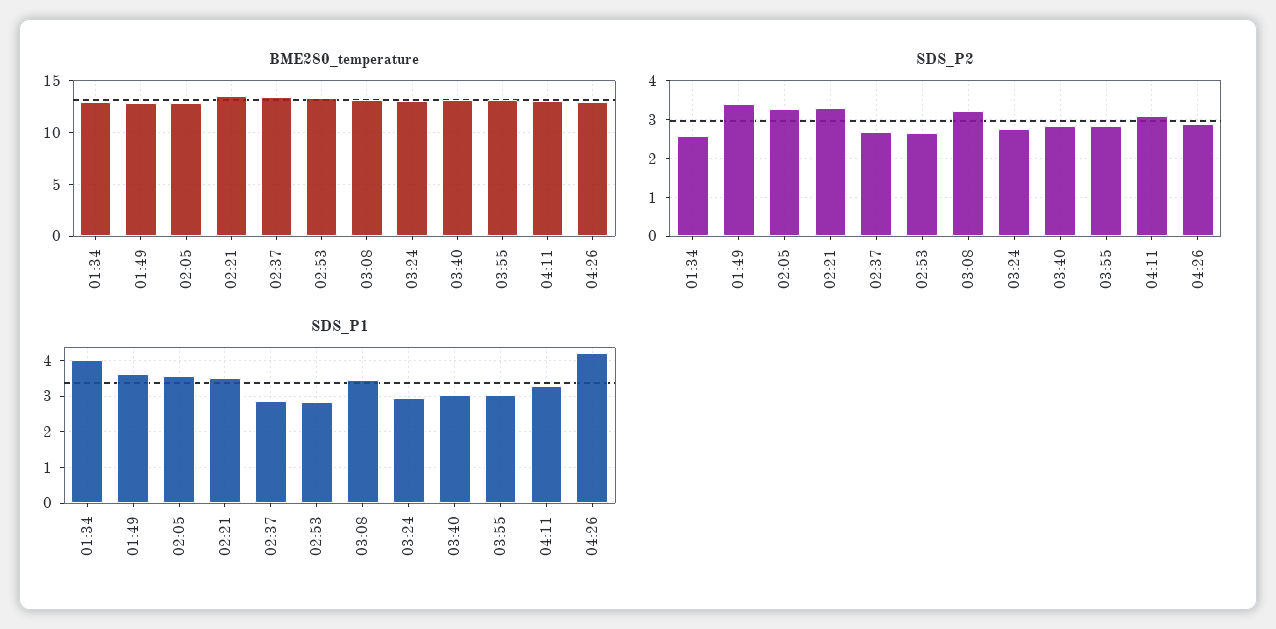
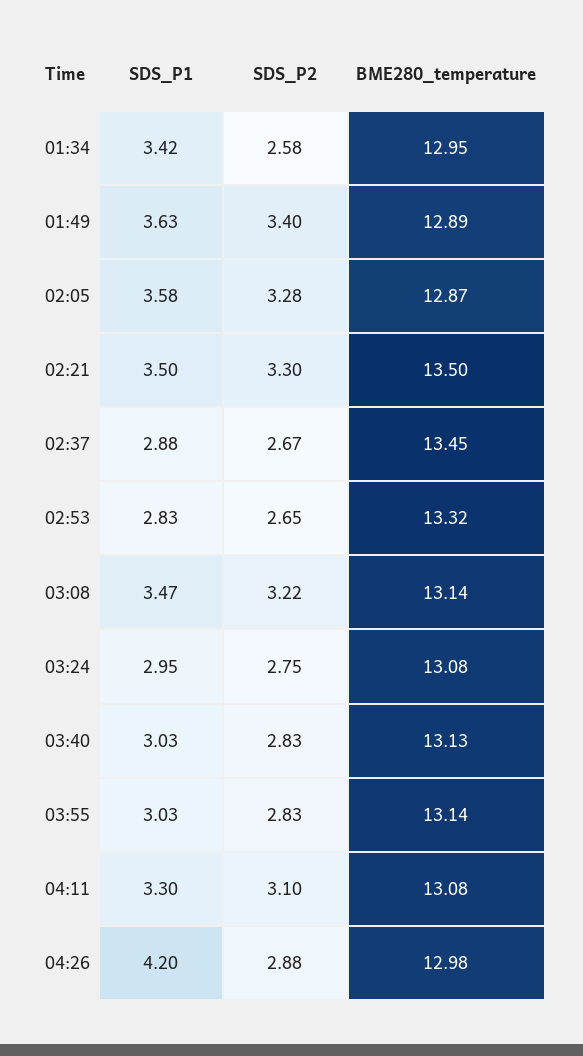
  {
    "BME280_temperature": {
      "01:34": 12.95,
      "01:49": 12.89,
      "02:05": 12.87,
      "02:21": 13.5,
      "02:37": 13.45,
      "02:53": 13.32,
      "03:08": 13.14,
      "03:24": 13.08,
      "03:40": 13.13,
      "03:55": 13.14,
      "04:11": 13.08,
      "04:26": 12.98
    },
    "SDS_P2": {
      "01:34": 2.58,
      "01:49": 3.4,
      "02:05": 3.28,
      "02:21": 3.3,
      "02:37": 2.67,
      "02:53": 2.65,
      "03:08": 3.22,
      "03:24": 2.75,
      "03:40": 2.83,
      "03:55": 2.83,
      "04:11": 3.1,
      "04:26": 2.88
    },
    "SDS_P1": {
-     "01:34": 4,
+     "01:34": 3.42,
      "01:49": 3.63,
      "02:05": 3.58,
      "02:21": 3.5,
      "02:37": 2.88,
      "02:53": 2.83,
      "03:08": 3.47,
      "03:24": 2.95,
      "03:40": 3.03,
      "03:55": 3.03,
      "04:11": 3.3,
      "04:26": 4.2
    }
  }

